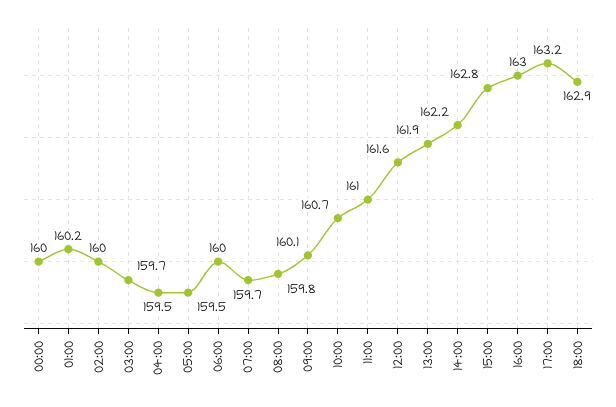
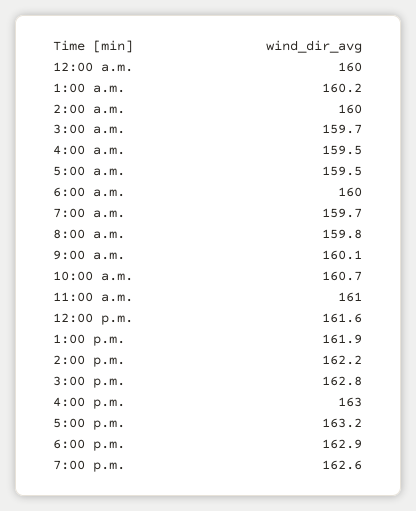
  {
    "00:00": 160,
    "01:00": 160.2,
    "02:00": 160,
    "03:00": 159.7,
    "04:00": 159.5,
    "05:00": 159.5,
    "06:00": 160,
    "07:00": 159.7,
    "08:00": 159.8,
    "09:00": 160.1,
    "10:00": 160.7,
    "11:00": 161,
    "12:00": 161.6,
    "13:00": 161.9,
    "14:00": 162.2,
    "15:00": 162.8,
    "16:00": 163,
    "17:00": 163.2,
-   "18:00": 162.9
+   "18:00": 162.9,
+   "7:00 p.m.": 162.6
  }

